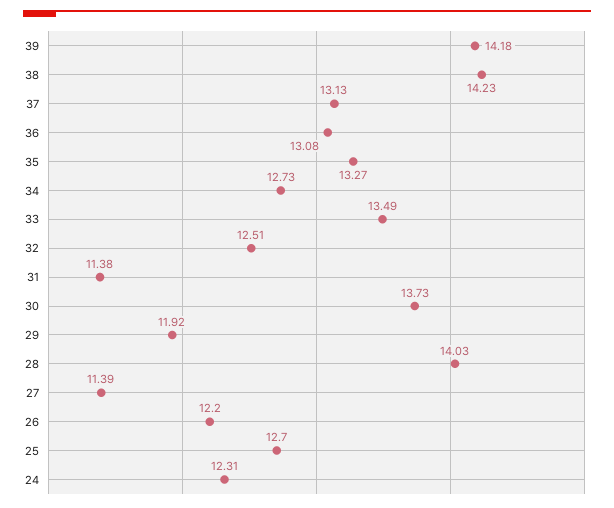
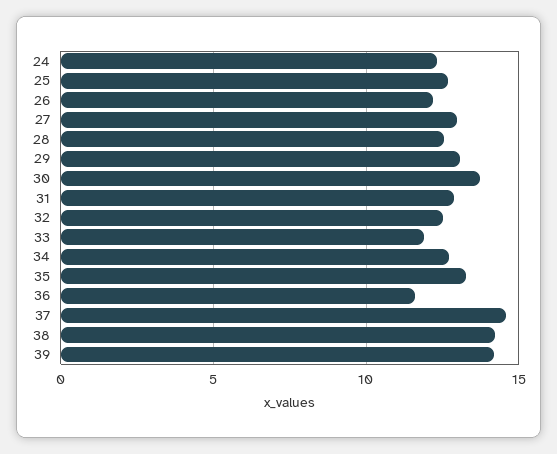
  {
    "39": 14.18,
    "38": 14.23,
-   "37": 13.13,
+   "37": 14.5,
-   "36": 13.08,
+   "36": 11.5,
    "35": 13.27,
    "34": 12.73,
-   "33": 13.49,
+   "33": 12,
    "32": 12.51,
-   "31": 11.38,
+   "31": 13,
    "30": 13.73,
-   "29": 11.92,
+   "29": 13,
-   "28": 14.03,
+   "28": 12.5,
-   "27": 11.39,
+   "27": 13,
    "26": 12.2,
    "25": 12.7,
    "24": 12.31
  }

